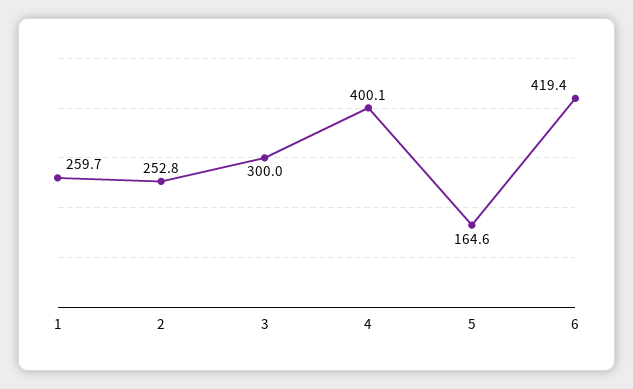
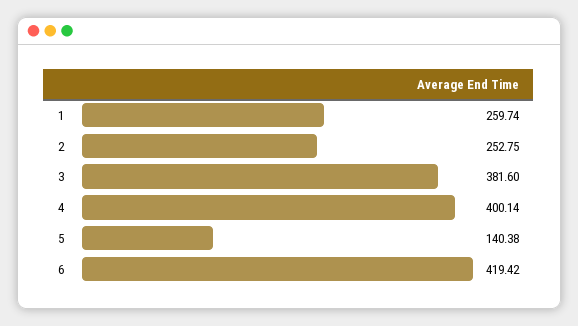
  {
    "1": 259.74,
    "2": 252.75,
-   "3": 300,
+   "3": 381.6,
    "4": 400.14,
-   "5": 164.6,
+   "5": 140.38,
    "6": 419.42
  }

